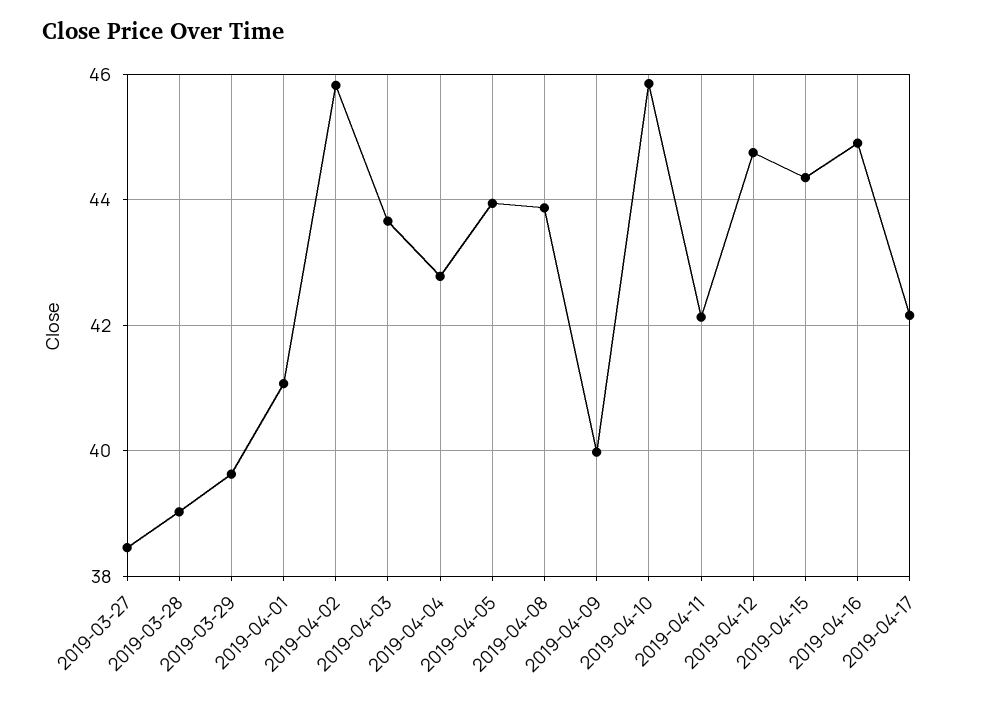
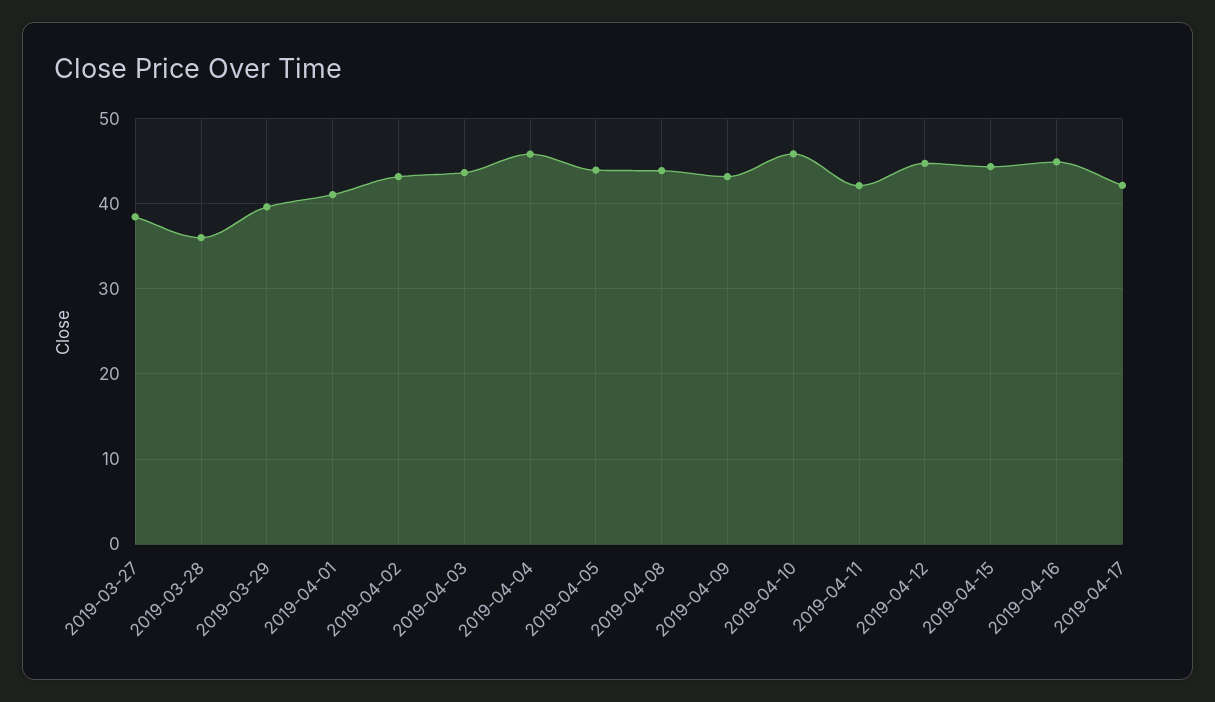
  {
    "2019-03-27": 38.4,
-   "2019-03-28": 39,
+   "2019-03-28": 36,
    "2019-03-29": 39.6,
    "2019-04-01": 41,
-   "2019-04-02": 45.8,
+   "2019-04-02": 43,
    "2019-04-03": 43.6,
-   "2019-04-04": 42.8,
+   "2019-04-04": 46,
    "2019-04-05": 44,
    "2019-04-08": 43.8,
-   "2019-04-09": 40,
+   "2019-04-09": 43,
    "2019-04-10": 45.8,
    "2019-04-11": 42.2,
    "2019-04-12": 44.8,
    "2019-04-15": 44.4,
    "2019-04-16": 45,
    "2019-04-17": 42.2
  }

